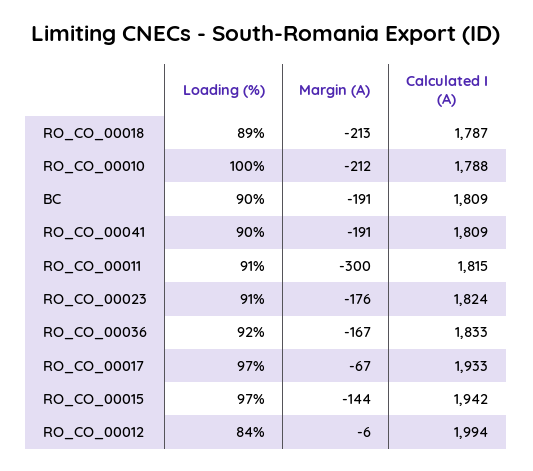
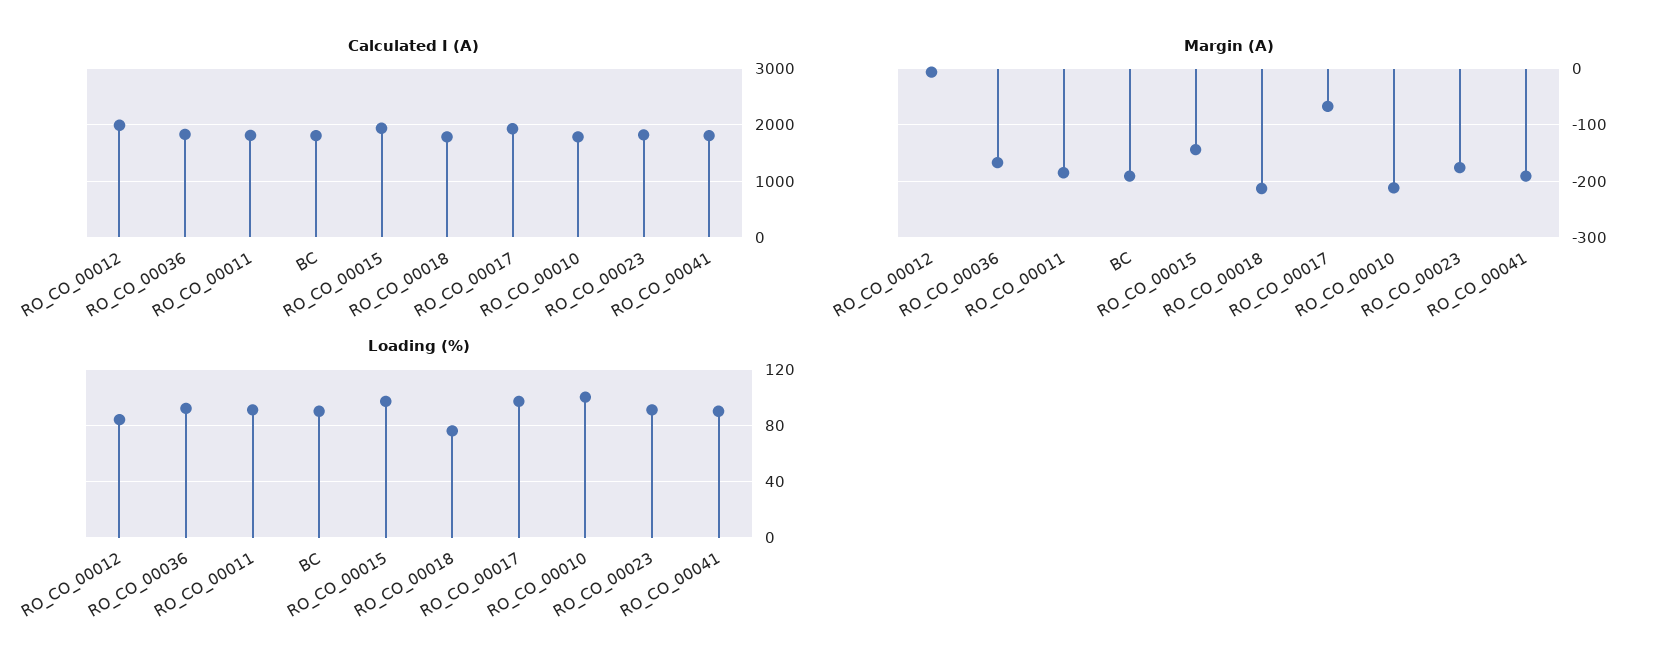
  {
    "Loading (%)": {
-     "RO_CO_00018": 89,
+     "RO_CO_00018": 75,
      "RO_CO_00010": 100,
      "BC": 90,
      "RO_CO_00041": 90,
      "RO_CO_00011": 91,
      "RO_CO_00023": 91,
      "RO_CO_00036": 92,
      "RO_CO_00017": 97,
      "RO_CO_00015": 97,
      "RO_CO_00012": 84
    },
    "Margin (A)": {
      "RO_CO_00018": -213,
      "RO_CO_00010": -212,
      "BC": -191,
      "RO_CO_00041": -191,
-     "RO_CO_00011": -300,
+     "RO_CO_00011": -180,
      "RO_CO_00023": -176,
      "RO_CO_00036": -167,
      "RO_CO_00017": -67,
      "RO_CO_00015": -144,
      "RO_CO_00012": -6
    },
    "Calculated I (A)": {
      "RO_CO_00018": 1787,
      "RO_CO_00010": 1788,
      "BC": 1809,
      "RO_CO_00041": 1809,
      "RO_CO_00011": 1815,
      "RO_CO_00023": 1824,
      "RO_CO_00036": 1833,
      "RO_CO_00017": 1933,
      "RO_CO_00015": 1942,
      "RO_CO_00012": 1994
    }
  }

